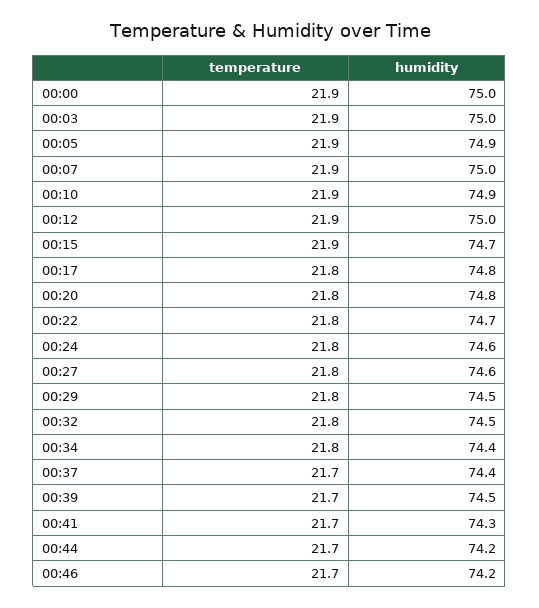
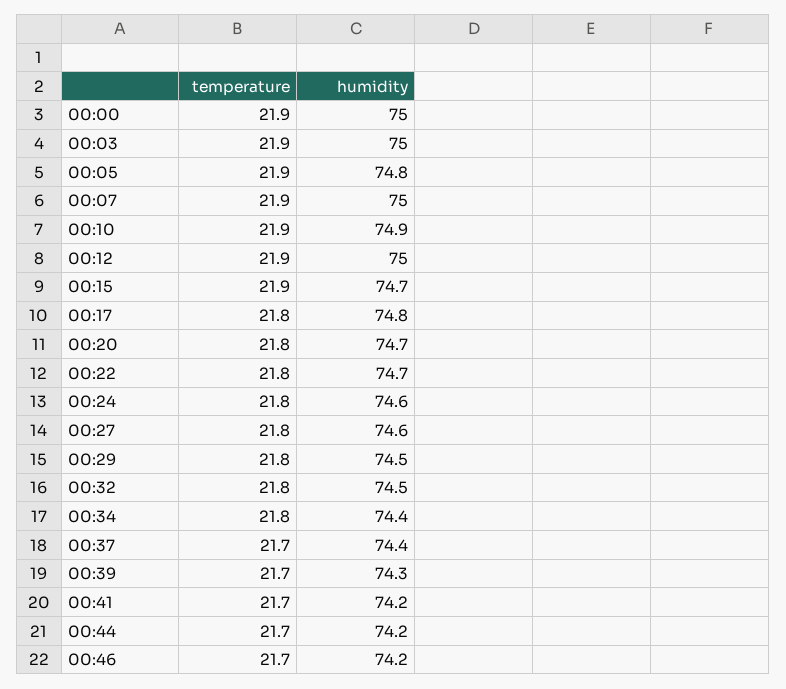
  {
    "temperature": {
      "00:00": 21.9,
      "00:03": 21.9,
      "00:05": 21.9,
      "00:07": 21.9,
      "00:10": 21.9,
      "00:12": 21.9,
      "00:15": 21.9,
      "00:17": 21.8,
      "00:20": 21.8,
      "00:22": 21.8,
      "00:24": 21.8,
      "00:27": 21.8,
      "00:29": 21.8,
      "00:32": 21.8,
      "00:34": 21.8,
      "00:37": 21.7,
      "00:39": 21.7,
      "00:41": 21.7,
      "00:44": 21.7,
      "00:46": 21.7
    },
    "humidity": {
      "00:00": 75,
      "00:03": 75,
-     "00:05": 74.9,
+     "00:05": 74.8,
      "00:07": 75,
      "00:10": 74.9,
      "00:12": 75,
      "00:15": 74.7,
      "00:17": 74.8,
-     "00:20": 74.8,
+     "00:20": 74.7,
      "00:22": 74.7,
      "00:24": 74.6,
      "00:27": 74.6,
      "00:29": 74.5,
      "00:32": 74.5,
      "00:34": 74.4,
      "00:37": 74.4,
-     "00:39": 74.5,
+     "00:39": 74.3,
-     "00:41": 74.3,
+     "00:41": 74.2,
      "00:44": 74.2,
      "00:46": 74.2
    }
  }

